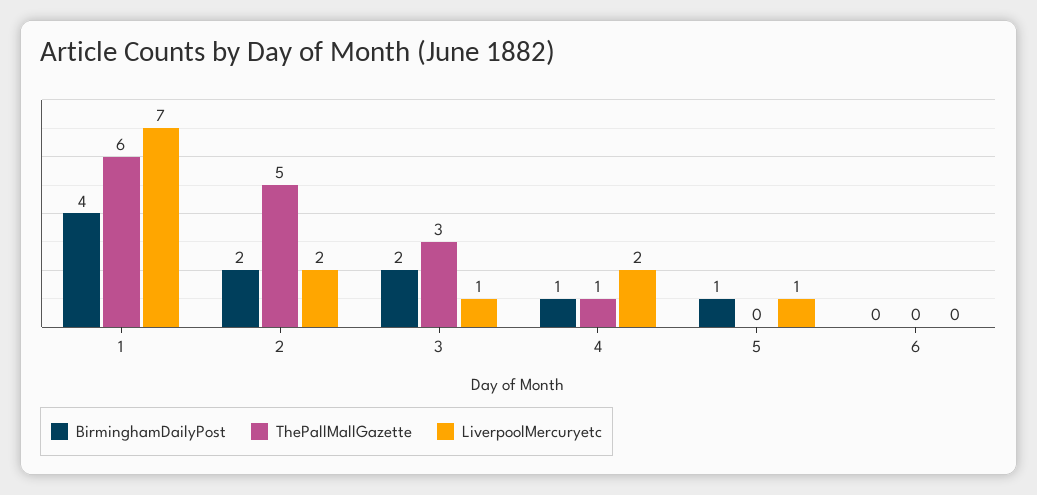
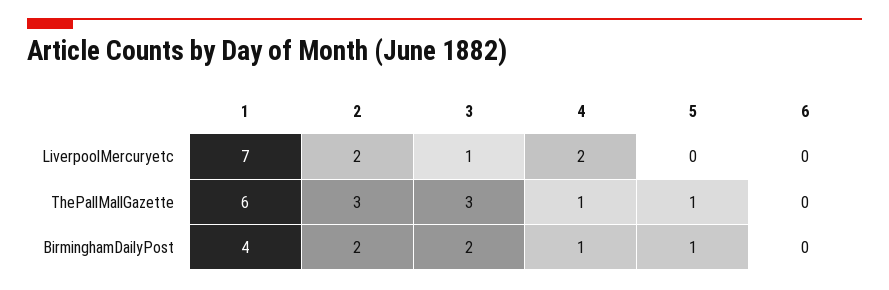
  {
    "BirminghamDailyPost": {
      "1": 4,
      "2": 2,
      "3": 2,
      "4": 1,
      "5": 1,
      "6": 0
    },
    "ThePallMallGazette": {
      "1": 6,
-     "2": 5,
+     "2": 3,
      "3": 3,
      "4": 1,
-     "5": 0,
+     "5": 1,
      "6": 0
    },
    "LiverpoolMercuryetc": {
      "1": 7,
      "2": 2,
      "3": 1,
      "4": 2,
-     "5": 1,
+     "5": 0,
      "6": 0
    }
  }

